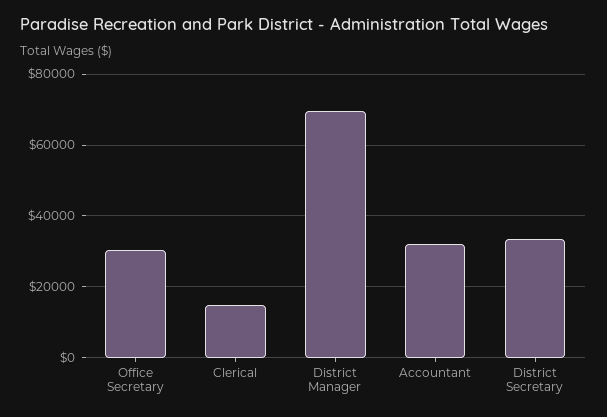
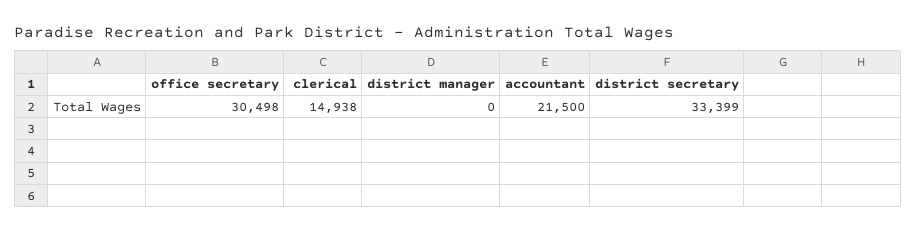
  {
    "Office Secretary": 30498,
    "Clerical": 14938,
-   "District Manager": 70000,
+   "District Manager": 0,
-   "Accountant": 32000,
+   "Accountant": 21500,
    "District Secretary": 33399
  }

